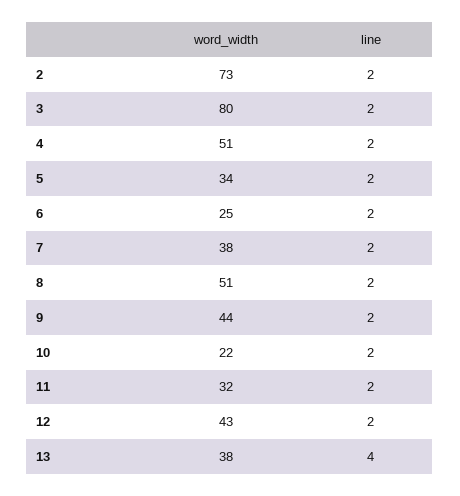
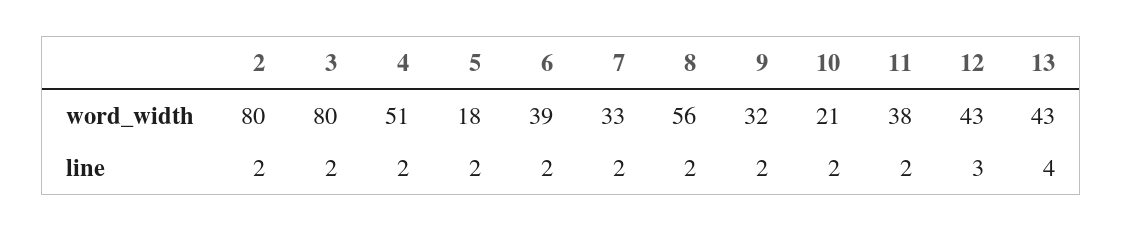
  {
    "word_width": {
-     "2": 73,
+     "2": 80,
      "3": 80,
      "4": 51,
-     "5": 34,
+     "5": 18,
-     "6": 25,
+     "6": 39,
-     "7": 38,
+     "7": 33,
-     "8": 51,
+     "8": 56,
-     "9": 44,
+     "9": 32,
-     "10": 22,
+     "10": 21,
-     "11": 32,
+     "11": 38,
      "12": 43,
-     "13": 38
+     "13": 43
    },
    "line": {
      "2": 2,
      "3": 2,
      "4": 2,
      "5": 2,
      "6": 2,
      "7": 2,
      "8": 2,
      "9": 2,
      "10": 2,
      "11": 2,
-     "12": 2,
+     "12": 3,
      "13": 4
    }
  }

